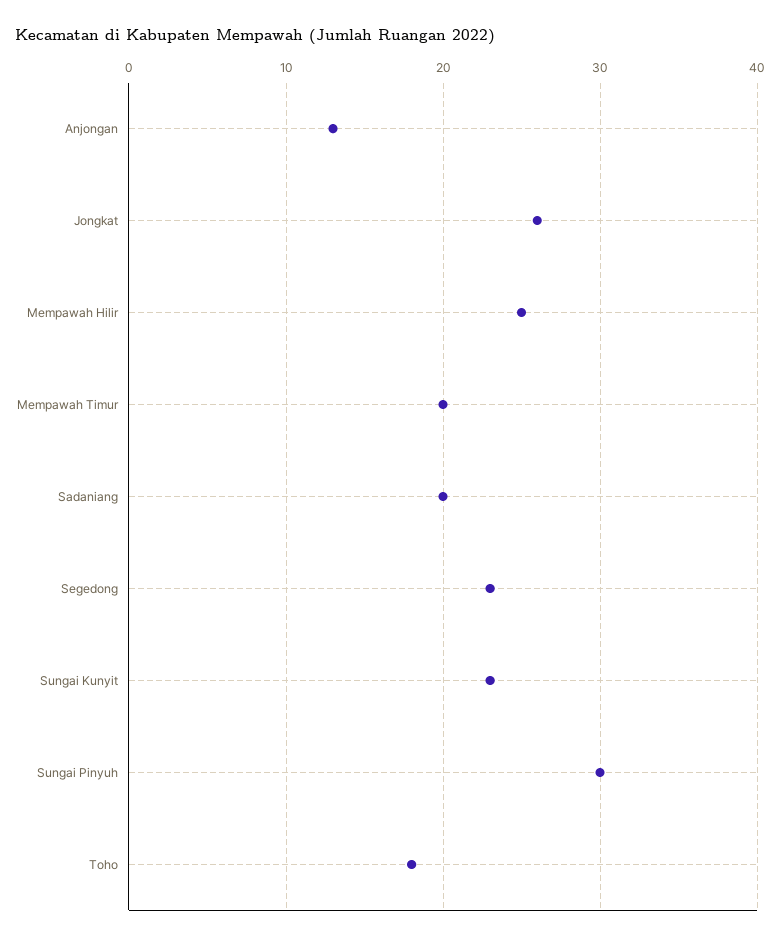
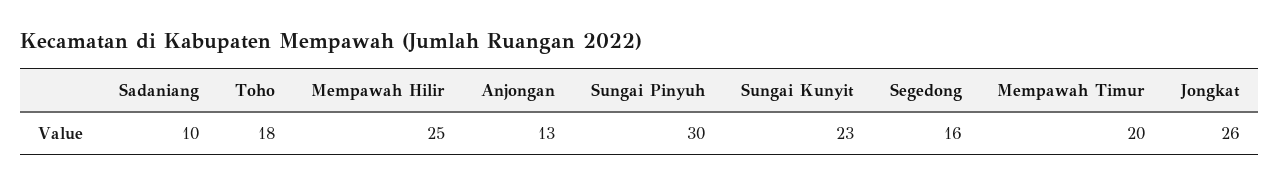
  {
    "Anjongan": 13,
    "Jongkat": 26,
    "Mempawah Hilir": 25,
    "Mempawah Timur": 20,
-   "Sadaniang": 20,
+   "Sadaniang": 10,
-   "Segedong": 23,
+   "Segedong": 16,
    "Sungai Kunyit": 23,
    "Sungai Pinyuh": 30,
    "Toho": 18
  }

